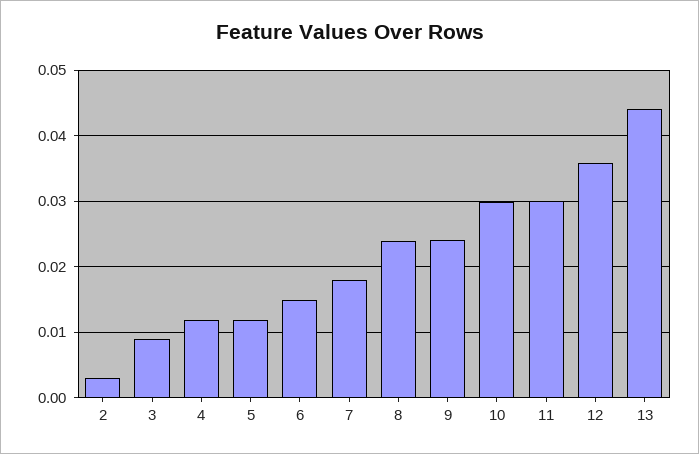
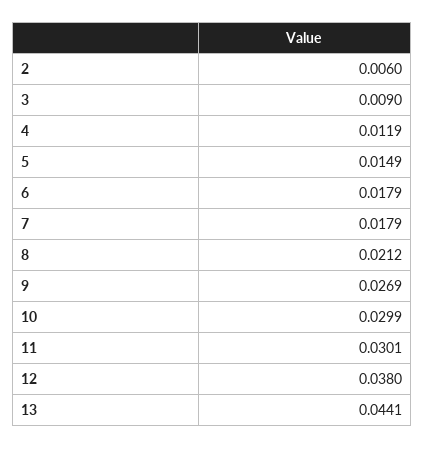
  {
-   "2": 0.003,
+   "2": 0.006,
    "3": 0.009,
    "4": 0.0119,
-   "5": 0.012,
+   "5": 0.0149,
-   "6": 0.015,
+   "6": 0.0179,
    "7": 0.0179,
-   "8": 0.024,
+   "8": 0.0212,
-   "9": 0.024,
+   "9": 0.0269,
    "10": 0.0299,
    "11": 0.0301,
-   "12": 0.036,
+   "12": 0.038,
    "13": 0.0441
  }

